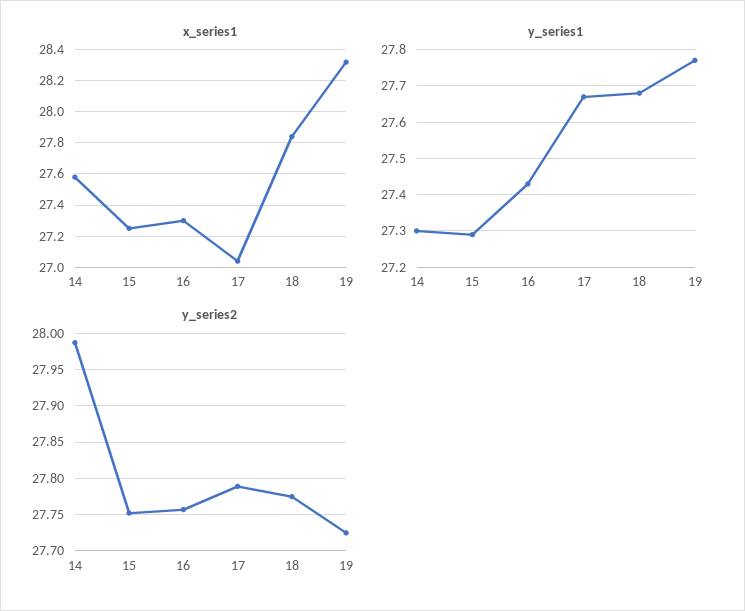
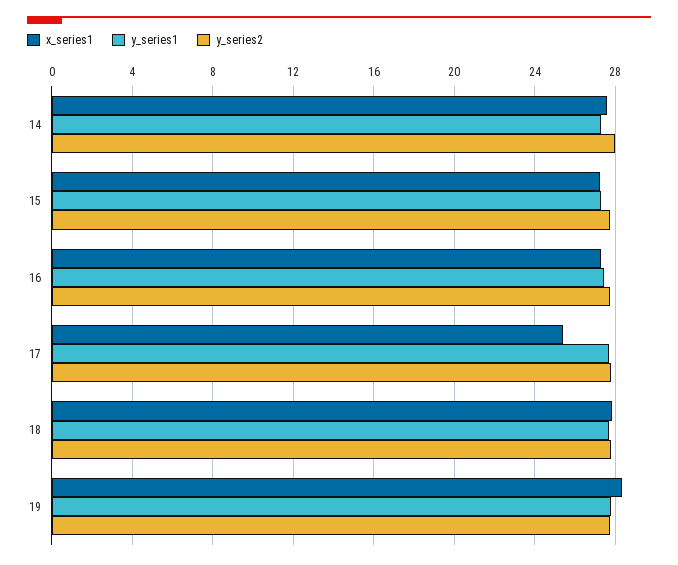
  {
    "x_series1": {
      "14": 27.6,
      "15": 27.25,
      "16": 27.3,
-     "17": 27.05,
+     "17": 25.5,
      "18": 27.85,
      "19": 28.3
    },
    "y_series1": {
      "14": 27.3,
      "15": 27.3,
      "16": 27.45,
      "17": 27.65,
      "18": 27.7,
      "19": 27.75
    },
    "y_series2": {
      "14": 27.99,
      "15": 27.75,
      "16": 27.76,
      "17": 27.79,
      "18": 27.78,
      "19": 27.73
    }
  }

